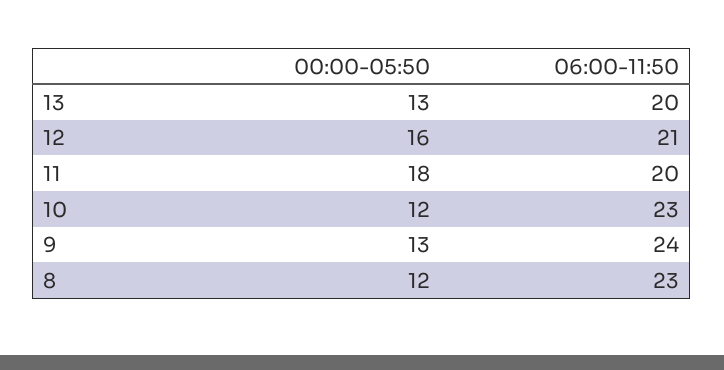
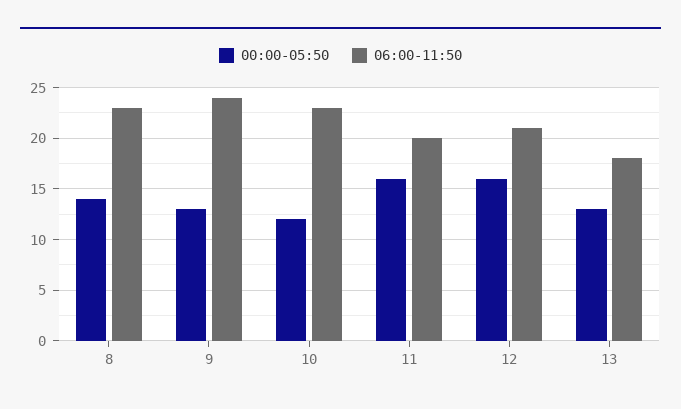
  {
    "00:00-05:50": {
      "13": 13,
      "12": 16,
-     "11": 18,
+     "11": 16,
      "10": 12,
      "9": 13,
-     "8": 12
+     "8": 14
    },
    "06:00-11:50": {
-     "13": 20,
+     "13": 18,
      "12": 21,
      "11": 20,
      "10": 23,
      "9": 24,
      "8": 23
    }
  }

